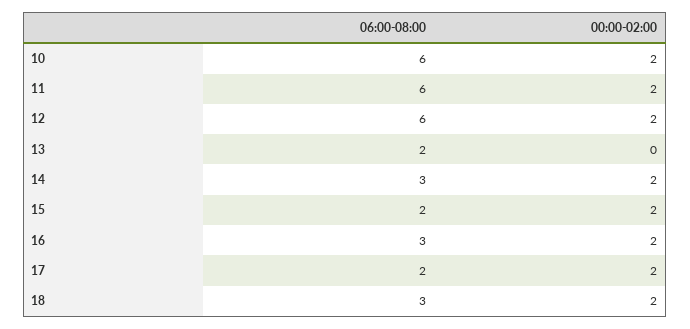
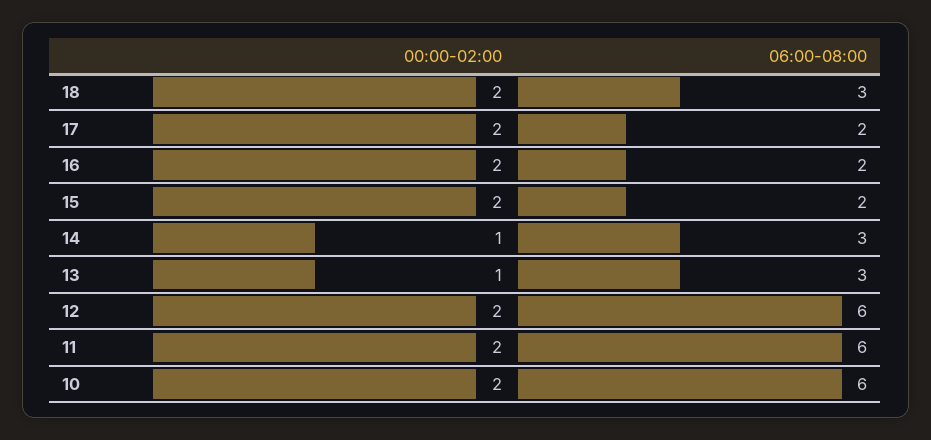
  {
    "06:00-08:00": {
      "10": 6,
      "11": 6,
      "12": 6,
-     "13": 2,
+     "13": 3,
      "14": 3,
      "15": 2,
-     "16": 3,
+     "16": 2,
      "17": 2,
      "18": 3
    },
    "00:00-02:00": {
      "10": 2,
      "11": 2,
      "12": 2,
-     "13": 0,
+     "13": 1,
-     "14": 2,
+     "14": 1,
      "15": 2,
      "16": 2,
      "17": 2,
      "18": 2
    }
  }

